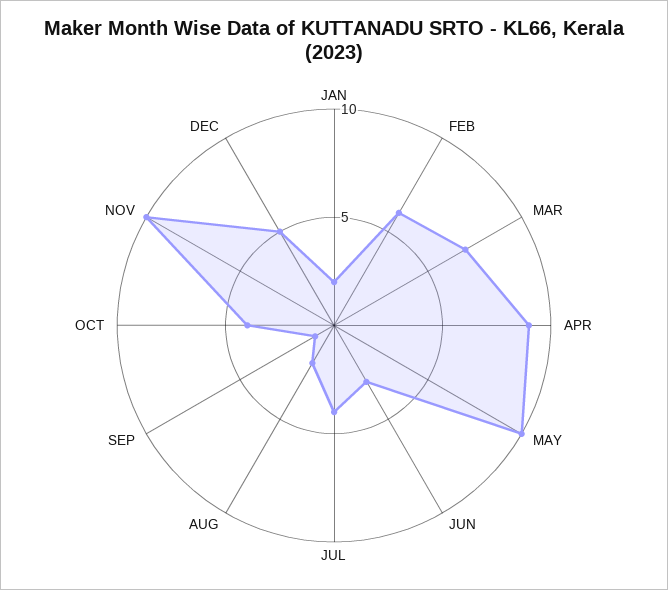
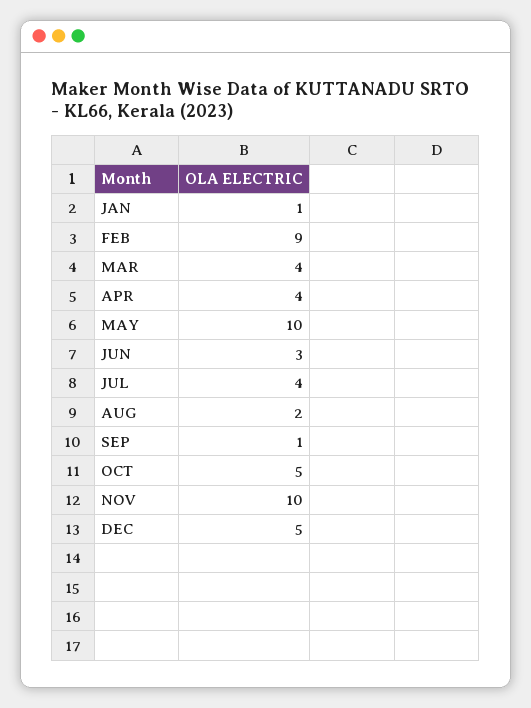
  {
-   "JAN": 2,
+   "JAN": 1,
-   "FEB": 6,
+   "FEB": 9,
-   "MAR": 7,
+   "MAR": 4,
-   "APR": 9,
+   "APR": 4,
    "MAY": 10,
    "JUN": 3,
    "JUL": 4,
    "AUG": 2,
    "SEP": 1,
-   "OCT": 4,
+   "OCT": 5,
    "NOV": 10,
    "DEC": 5
  }

